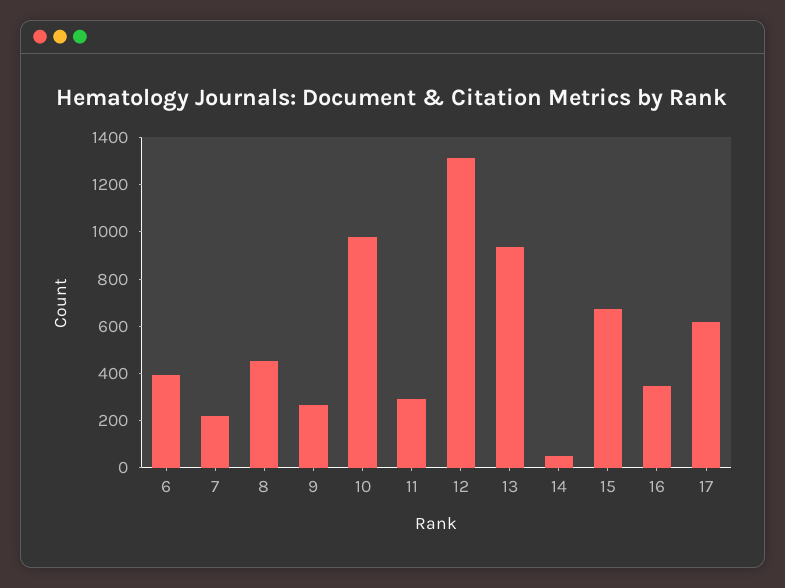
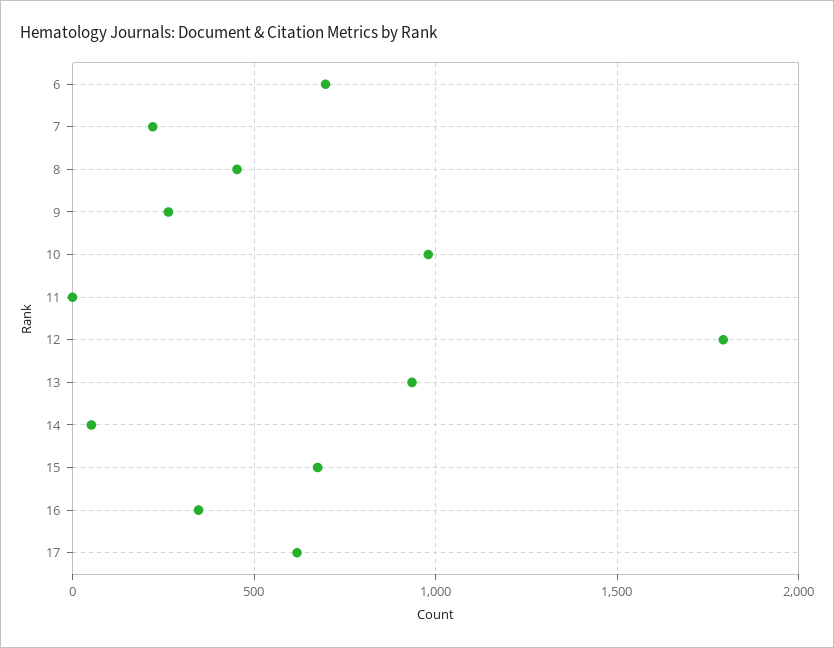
  {
-   "6": 400,
+   "6": 700,
    "7": 200,
    "8": 450,
    "9": 250,
    "10": 1000,
-   "11": 300,
+   "11": 0,
-   "12": 1300,
+   "12": 1800,
    "13": 950,
    "14": 50,
    "15": 700,
    "16": 350,
    "17": 600
  }

